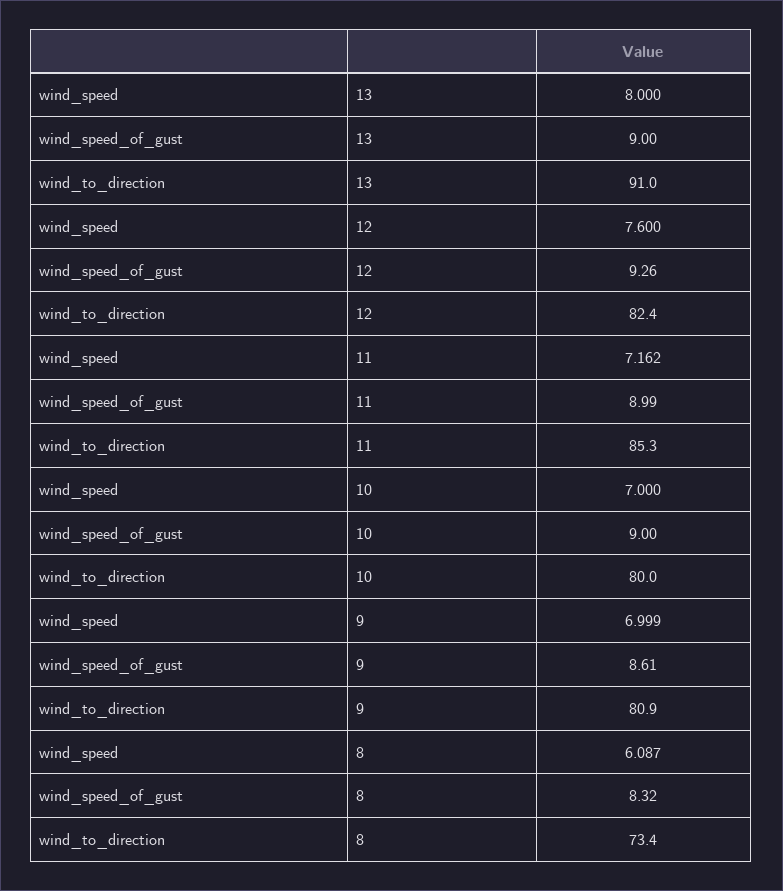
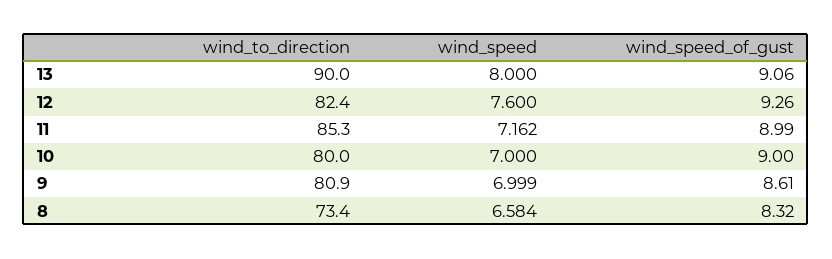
  {
    "wind_speed": {
      "13": 8,
      "12": 7.6,
      "11": 7.162,
      "10": 7,
      "9": 6.999,
-     "8": 6.087
+     "8": 6.584
    },
    "wind_speed_of_gust": {
-     "13": 9,
+     "13": 9.06,
      "12": 9.26,
      "11": 8.99,
      "10": 9,
      "9": 8.61,
      "8": 8.32
    },
    "wind_to_direction": {
-     "13": 91,
+     "13": 90,
      "12": 82.4,
      "11": 85.3,
      "10": 80,
      "9": 80.9,
      "8": 73.4
    }
  }

